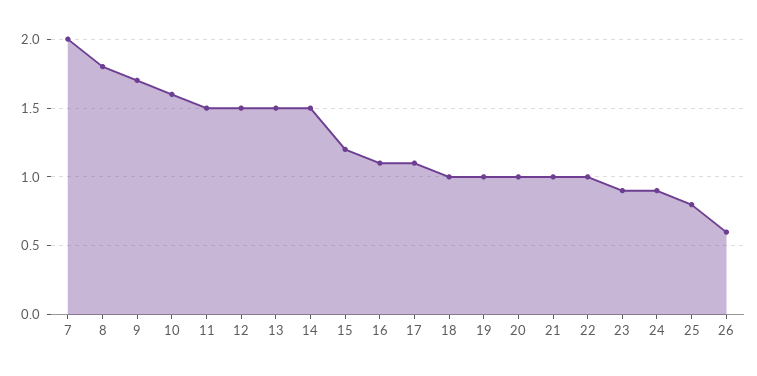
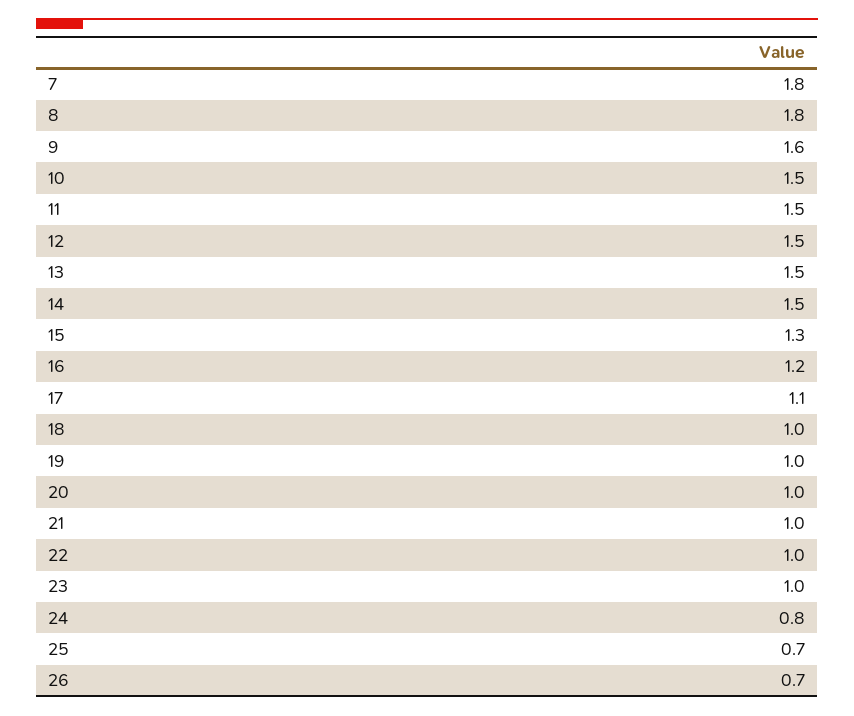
  {
-   "7": 2,
+   "7": 1.8,
    "8": 1.8,
-   "9": 1.7,
+   "9": 1.6,
-   "10": 1.6,
+   "10": 1.5,
    "11": 1.5,
    "12": 1.5,
    "13": 1.5,
    "14": 1.5,
-   "15": 1.2,
+   "15": 1.3,
-   "16": 1.1,
+   "16": 1.2,
    "17": 1.1,
    "18": 1,
    "19": 1,
    "20": 1,
    "21": 1,
    "22": 1,
-   "23": 0.9,
+   "23": 1,
-   "24": 0.9,
+   "24": 0.8,
-   "25": 0.8,
+   "25": 0.7,
-   "26": 0.6
+   "26": 0.7
  }

